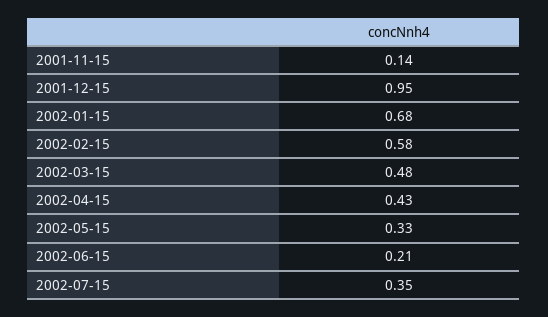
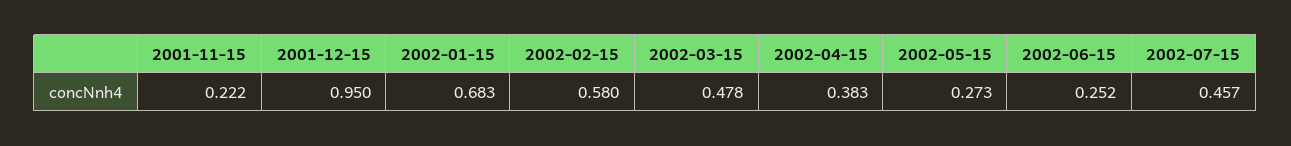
  {
-   "2001-11-15": 0.14,
+   "2001-11-15": 0.222,
    "2001-12-15": 0.95,
    "2002-01-15": 0.683,
    "2002-02-15": 0.58,
    "2002-03-15": 0.478,
-   "2002-04-15": 0.43,
+   "2002-04-15": 0.383,
-   "2002-05-15": 0.33,
+   "2002-05-15": 0.273,
-   "2002-06-15": 0.21,
+   "2002-06-15": 0.252,
-   "2002-07-15": 0.35
+   "2002-07-15": 0.457
  }

